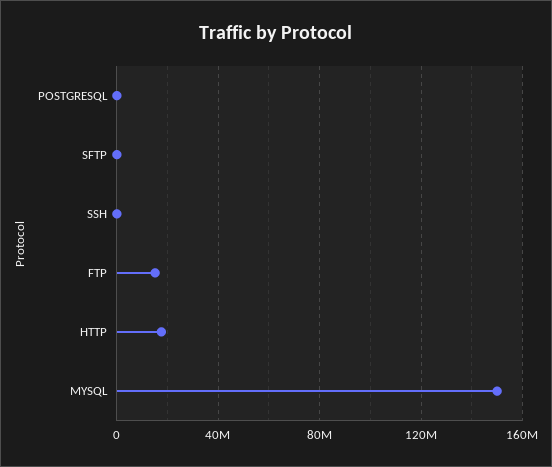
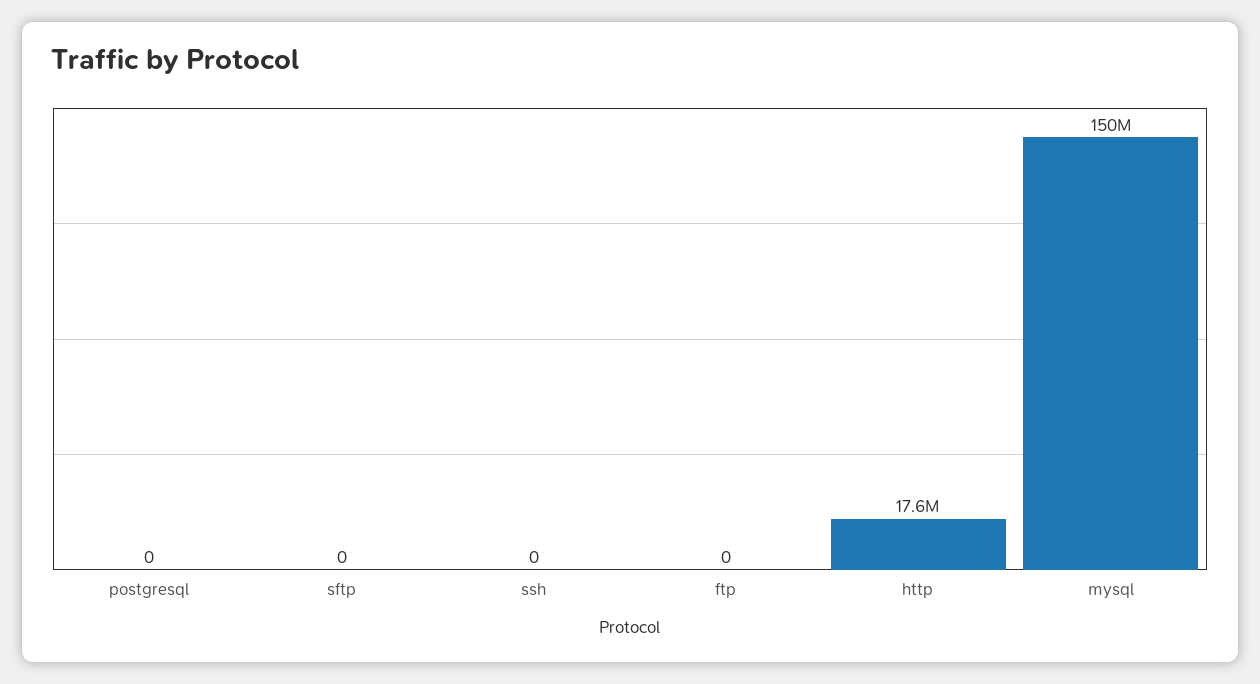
  {
    "POSTGRESQL": 0,
    "SFTP": 0,
    "SSH": 0,
-   "FTP": 15000000,
+   "FTP": 0,
    "HTTP": 17600000,
    "MYSQL": 150000000
  }

